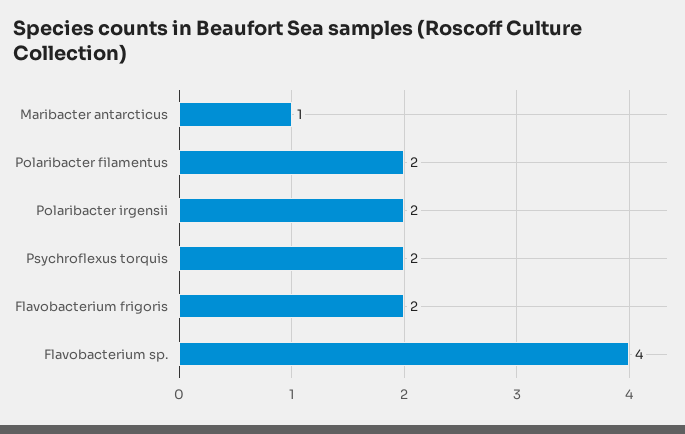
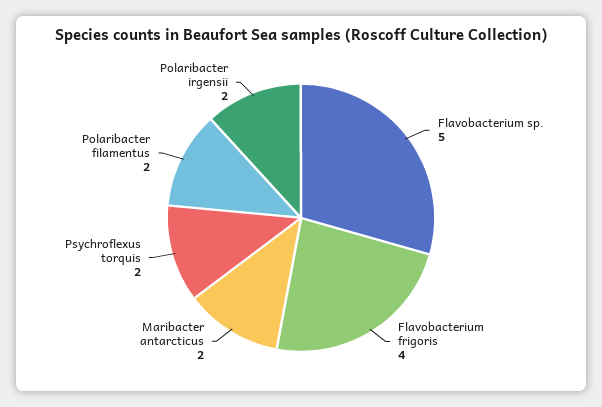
  {
-   "Maribacter antarcticus": 1,
+   "Maribacter antarcticus": 2,
    "Polaribacter filamentus": 2,
    "Polaribacter irgensii": 2,
    "Psychroflexus torquis": 2,
-   "Flavobacterium frigoris": 2,
+   "Flavobacterium frigoris": 4,
-   "Flavobacterium sp.": 4
+   "Flavobacterium sp.": 5
  }

